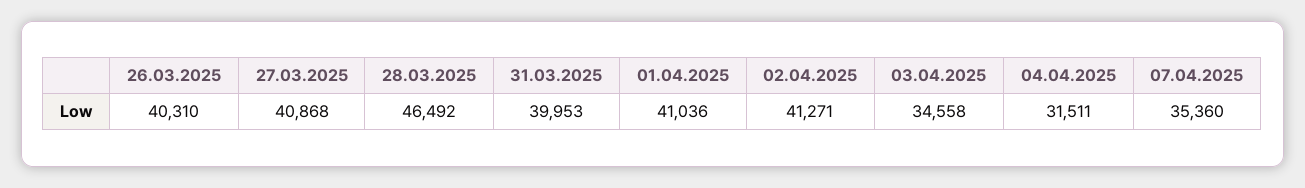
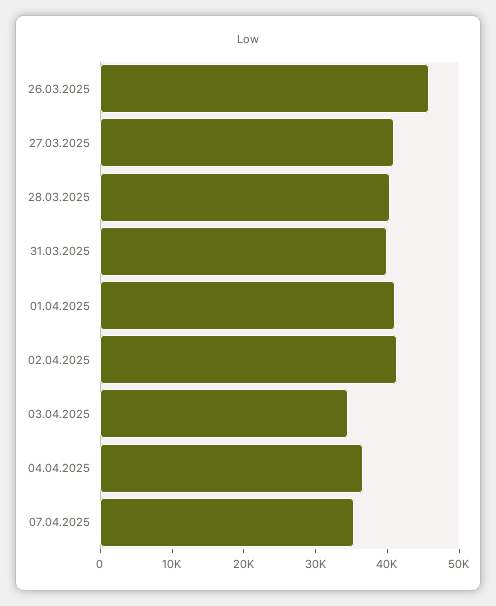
  {
-   "26.03.2025": 40310,
+   "26.03.2025": 46000,
    "27.03.2025": 40868,
-   "28.03.2025": 46492,
+   "28.03.2025": 40000,
    "31.03.2025": 39953,
    "01.04.2025": 41036,
    "02.04.2025": 41271,
    "03.04.2025": 34558,
-   "04.04.2025": 31511,
+   "04.04.2025": 36000,
    "07.04.2025": 35360
  }

